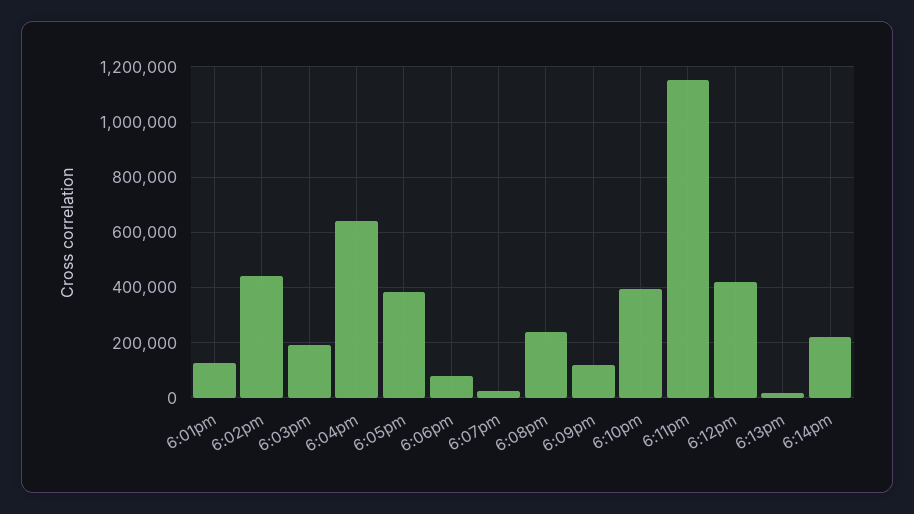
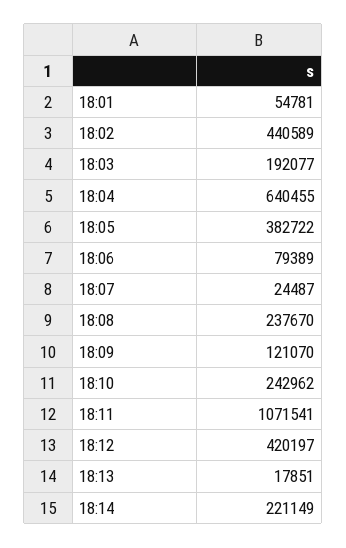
  {
-   "6:01pm": 125000,
+   "6:01pm": 54781,
    "6:02pm": 440589,
    "6:03pm": 192077,
    "6:04pm": 640455,
    "6:05pm": 382722,
    "6:06pm": 79389,
    "6:07pm": 24487,
    "6:08pm": 237670,
    "6:09pm": 121070,
-   "6:10pm": 400000,
+   "6:10pm": 242962,
-   "6:11pm": 1150000,
+   "6:11pm": 1071541,
    "6:12pm": 420197,
    "6:13pm": 17851,
    "6:14pm": 221149
  }

